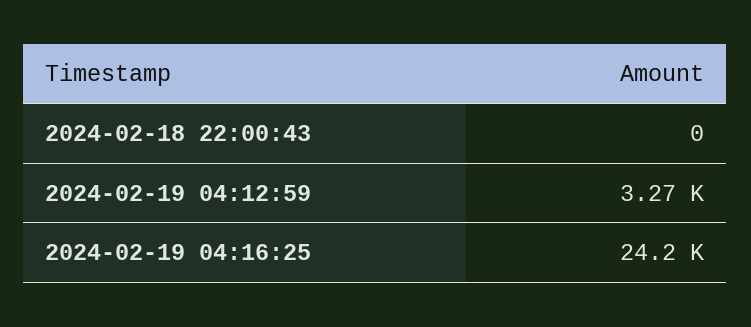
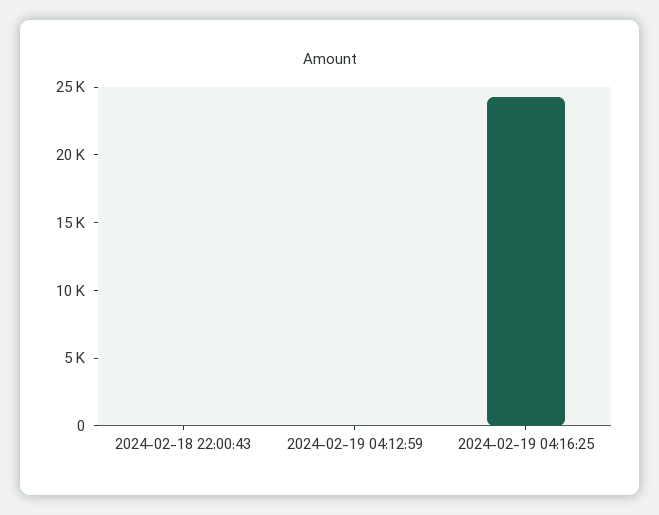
  {
    "2024-02-18 22:00:43": 0,
-   "2024-02-19 04:12:59": 3270,
+   "2024-02-19 04:12:59": 0,
    "2024-02-19 04:16:25": 24200
  }

